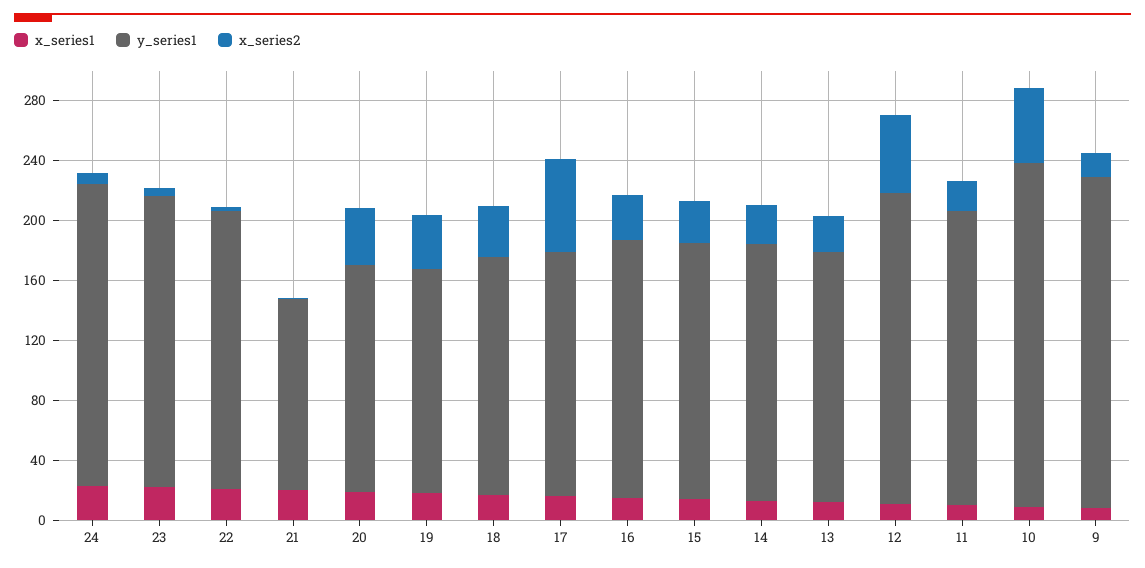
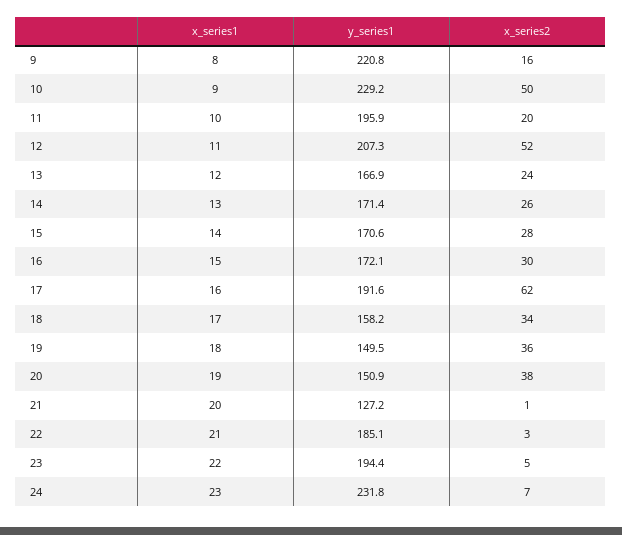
  {
    "x_series1": {
      "24": 23,
      "23": 22,
      "22": 21,
      "21": 20,
      "20": 19,
      "19": 18,
      "18": 17,
      "17": 16,
      "16": 15,
      "15": 14,
      "14": 13,
      "13": 12,
      "12": 11,
      "11": 10,
      "10": 9,
      "9": 8
    },
    "y_series1": {
-     "24": 200,
+     "24": 231.8,
      "23": 194.4,
      "22": 185.1,
      "21": 127.2,
      "20": 150.9,
      "19": 149.5,
      "18": 158.2,
-     "17": 160,
+     "17": 191.6,
      "16": 172.1,
      "15": 170.6,
      "14": 171.4,
      "13": 166.9,
      "12": 207.3,
      "11": 195.9,
      "10": 229.2,
      "9": 220.8
    },
    "x_series2": {
      "24": 7,
      "23": 5,
      "22": 3,
      "21": 1,
      "20": 38,
      "19": 36,
      "18": 34,
      "17": 62,
      "16": 30,
      "15": 28,
      "14": 26,
      "13": 24,
      "12": 52,
      "11": 20,
      "10": 50,
      "9": 16
    }
  }

